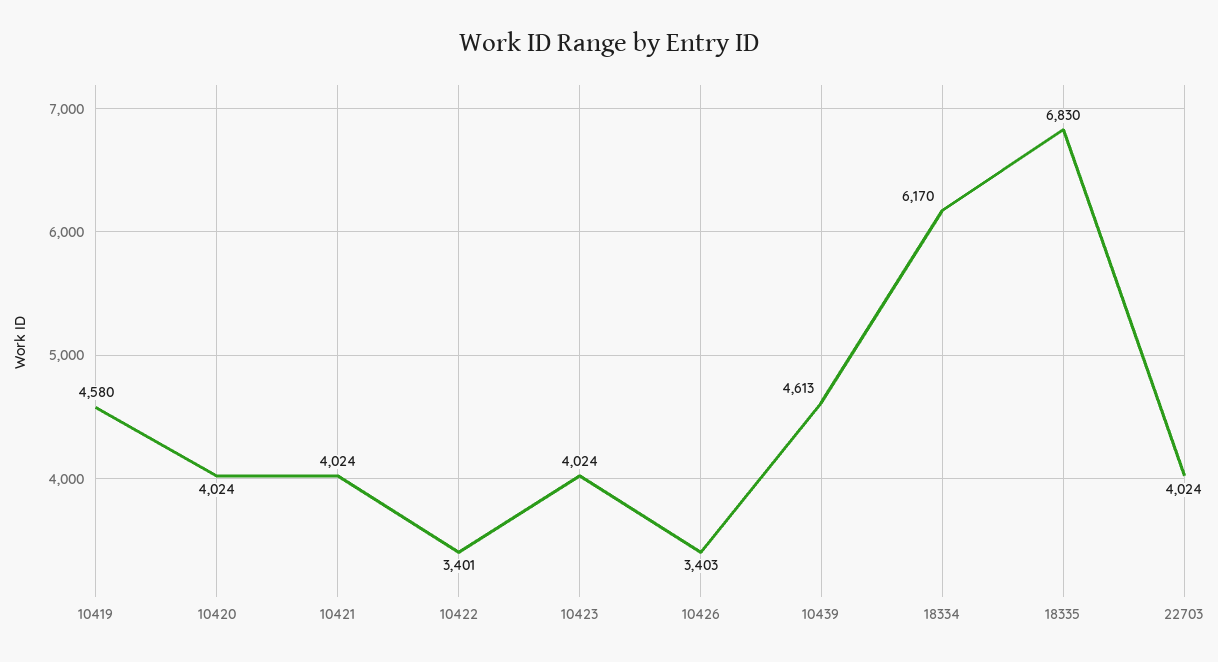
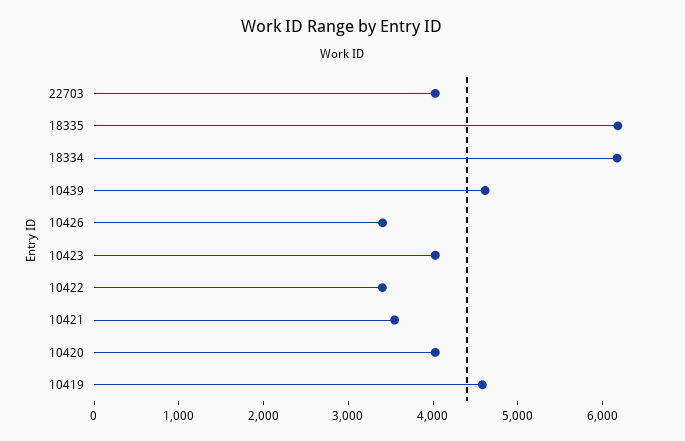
  {
    "10419": 4580,
    "10420": 4024,
-   "10421": 4024,
+   "10421": 3600,
    "10422": 3401,
    "10423": 4024,
    "10426": 3403,
    "10439": 4613,
    "18334": 6170,
-   "18335": 6830,
+   "18335": 6200,
    "22703": 4024
  }

